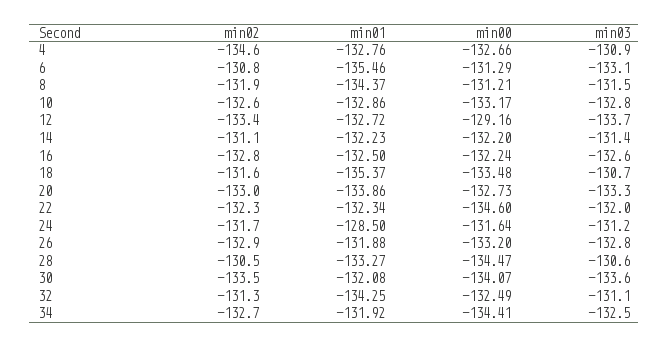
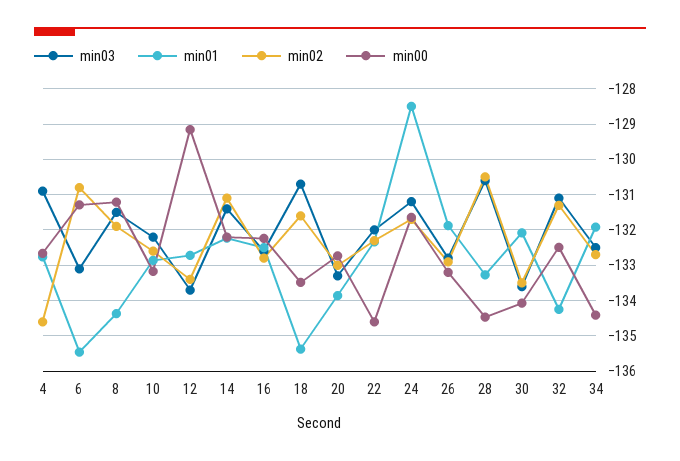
  {
    "min02": {
      "4": -134.6,
      "6": -130.8,
      "8": -131.9,
      "10": -132.6,
      "12": -133.4,
      "14": -131.1,
      "16": -132.8,
      "18": -131.6,
      "20": -133,
      "22": -132.3,
      "24": -131.7,
      "26": -132.9,
      "28": -130.5,
      "30": -133.5,
      "32": -131.3,
      "34": -132.7
    },
    "min01": {
      "4": -132.76,
      "6": -135.46,
      "8": -134.37,
      "10": -132.86,
      "12": -132.72,
      "14": -132.23,
      "16": -132.5,
      "18": -135.37,
      "20": -133.86,
      "22": -132.34,
      "24": -128.5,
      "26": -131.88,
      "28": -133.27,
      "30": -132.08,
      "32": -134.25,
      "34": -131.92
    },
    "min00": {
      "4": -132.66,
      "6": -131.29,
      "8": -131.21,
      "10": -133.17,
      "12": -129.16,
      "14": -132.2,
      "16": -132.24,
      "18": -133.48,
      "20": -132.73,
      "22": -134.6,
      "24": -131.64,
      "26": -133.2,
      "28": -134.47,
      "30": -134.07,
      "32": -132.49,
      "34": -134.41
    },
    "min03": {
      "4": -130.9,
      "6": -133.1,
      "8": -131.5,
-     "10": -132.8,
+     "10": -132.2,
      "12": -133.7,
      "14": -131.4,
      "16": -132.6,
      "18": -130.7,
      "20": -133.3,
      "22": -132,
      "24": -131.2,
      "26": -132.8,
      "28": -130.6,
      "30": -133.6,
      "32": -131.1,
      "34": -132.5
    }
  }

